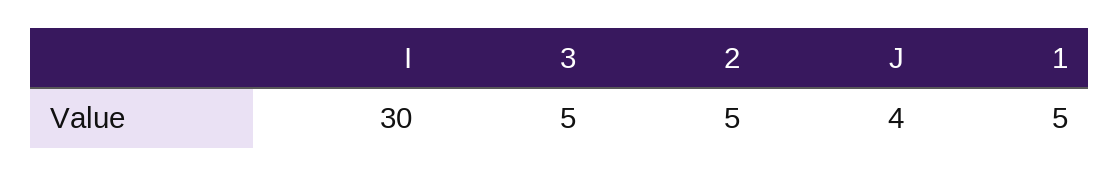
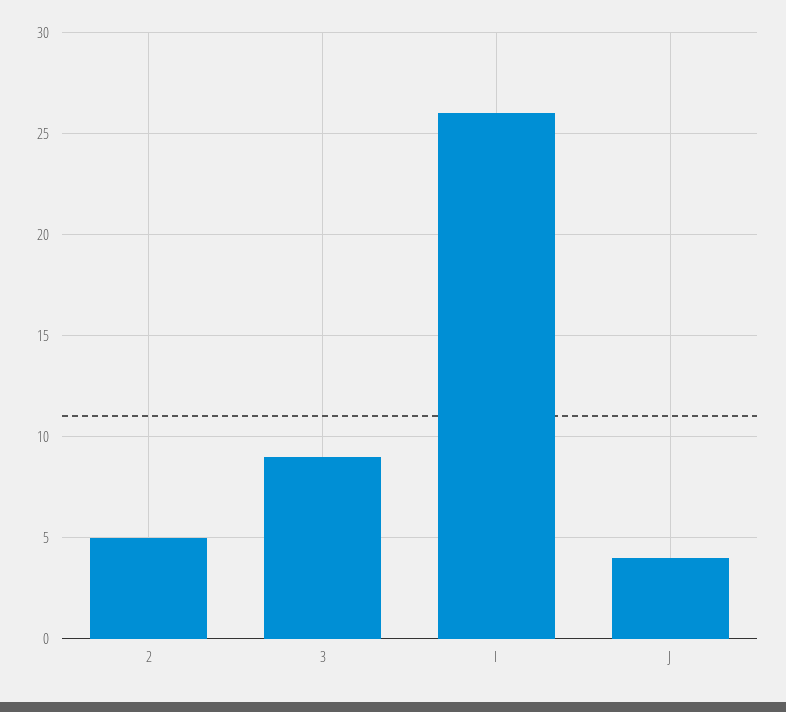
  {
-   "I": 30,
+   "I": 26,
-   "3": 5,
+   "3": 9,
    "2": 5,
-   "J": 4,
+   "J": 4
-   "1": 5
  }

